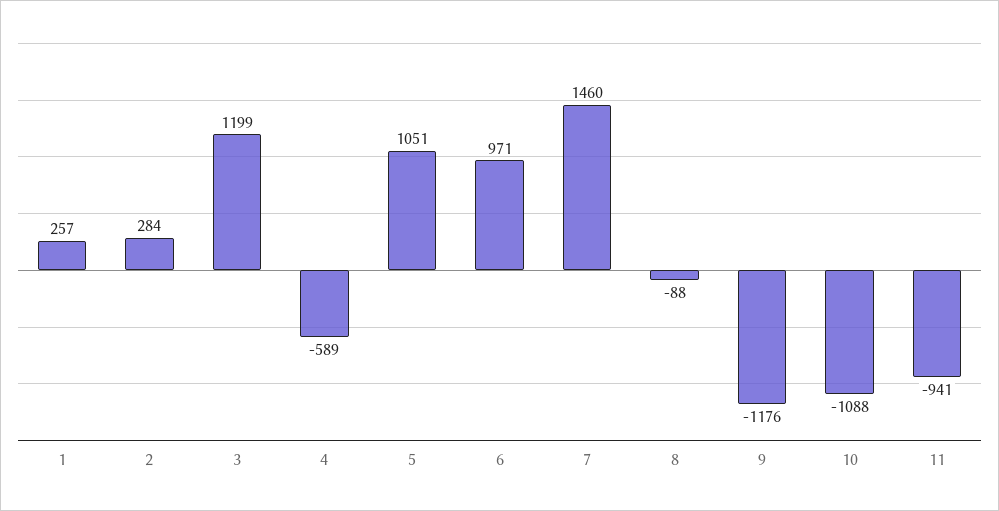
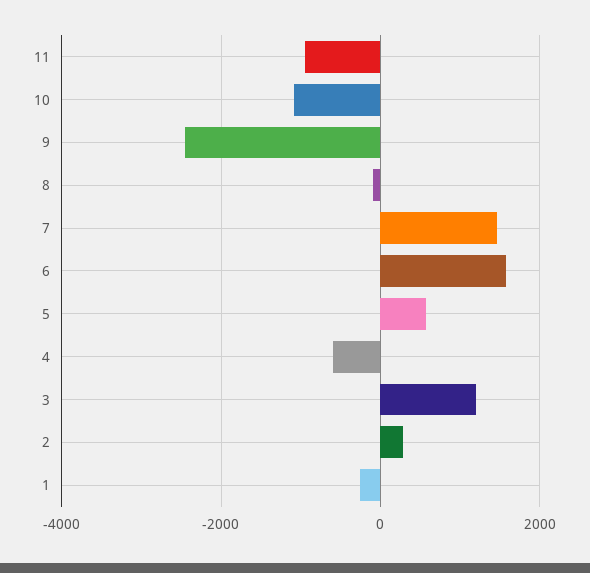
  {
-   "1": 257,
+   "1": -200,
    "2": 284,
    "3": 1199,
    "4": -589,
-   "5": 1051,
+   "5": 600,
-   "6": 971,
+   "6": 1600,
    "7": 1460,
    "8": -88,
-   "9": -1176,
+   "9": -2400,
    "10": -1088,
    "11": -941
  }

